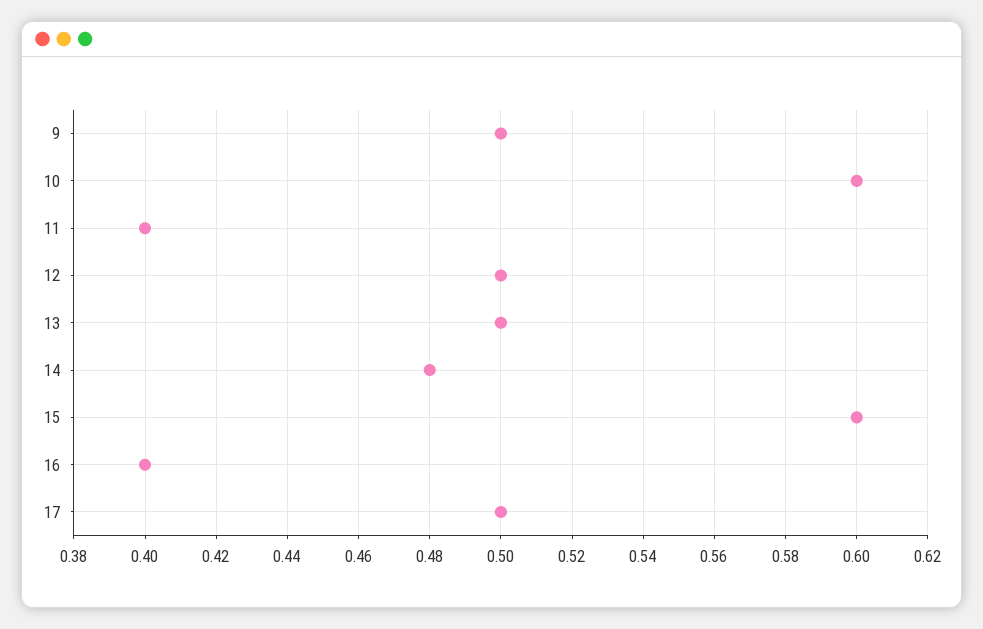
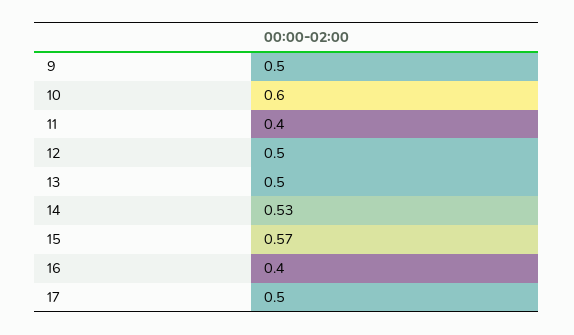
  {
    "9": 0.5,
    "10": 0.6,
    "11": 0.4,
    "12": 0.5,
    "13": 0.5,
-   "14": 0.48,
+   "14": 0.53,
-   "15": 0.6,
+   "15": 0.57,
    "16": 0.4,
    "17": 0.5
  }

